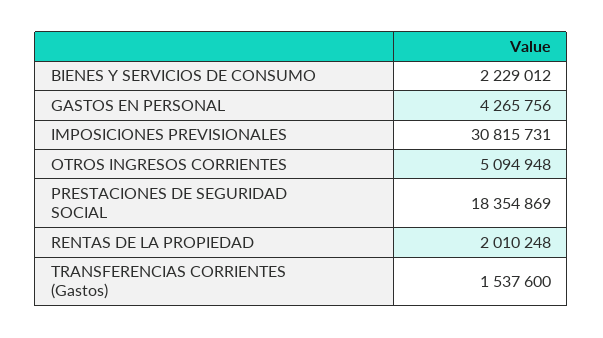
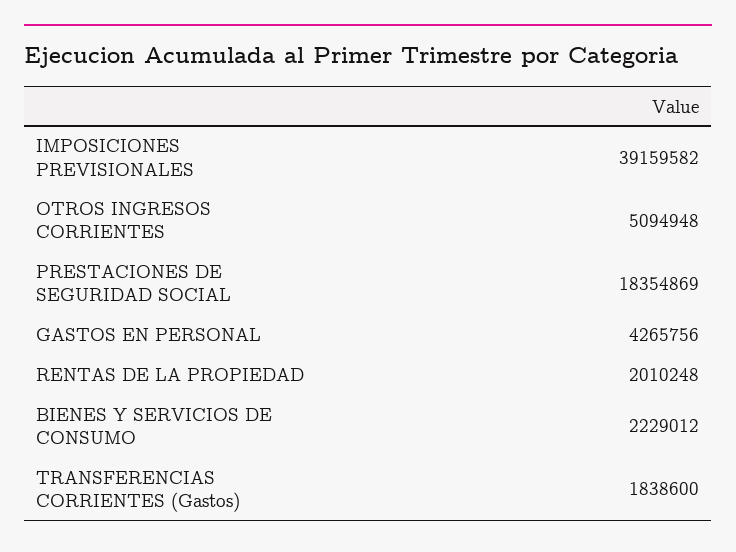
  {
    "BIENES Y SERVICIOS DE CONSUMO": 2229012,
    "GASTOS EN PERSONAL": 4265756,
-   "IMPOSICIONES PREVISIONALES": 30815731,
+   "IMPOSICIONES PREVISIONALES": 39159582,
    "OTROS INGRESOS CORRIENTES": 5094948,
    "PRESTACIONES DE SEGURIDAD SOCIAL": 18354869,
    "RENTAS DE LA PROPIEDAD": 2010248,
-   "TRANSFERENCIAS CORRIENTES (Gastos)": 1537600
+   "TRANSFERENCIAS CORRIENTES (Gastos)": 1838600
  }

